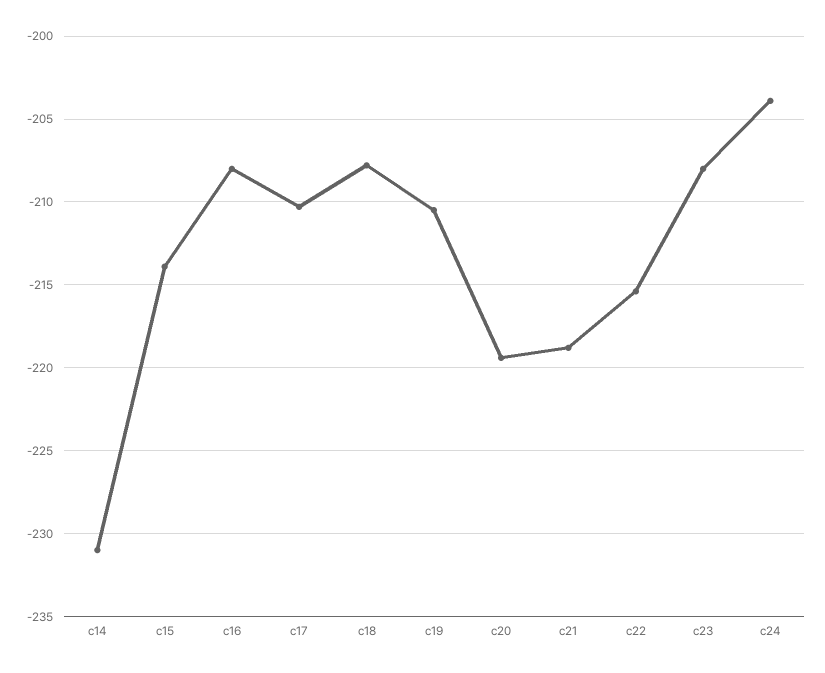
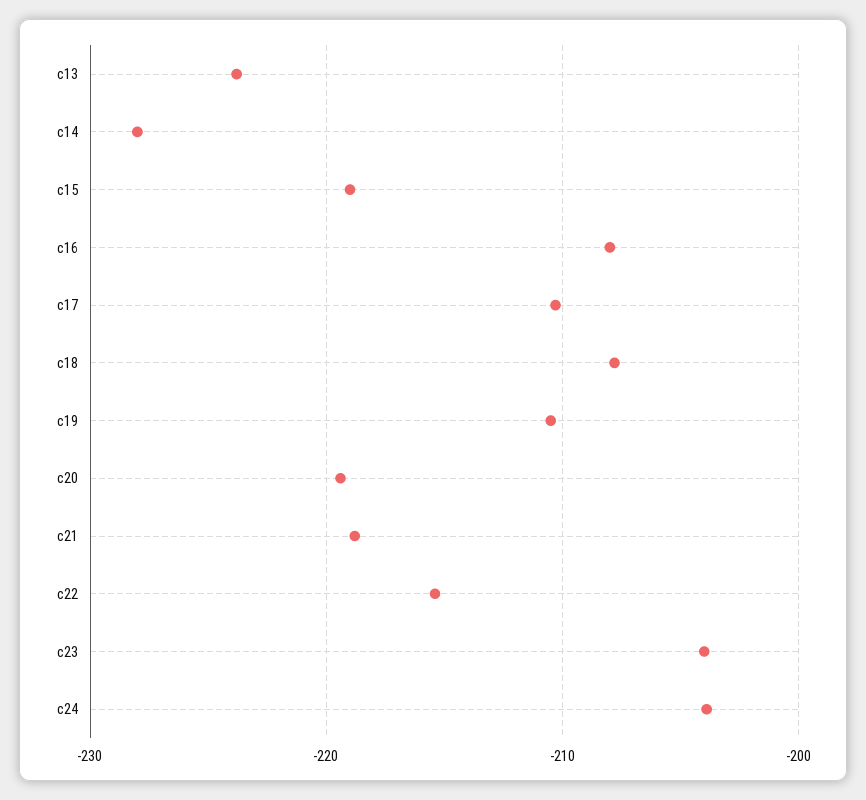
  {
-   "c14": -231,
+   "c14": -228,
-   "c15": -214,
+   "c15": -219,
    "c16": -208,
    "c17": -210.5,
    "c18": -208,
    "c19": -210.5,
    "c20": -219.5,
    "c21": -219,
    "c22": -215.5,
-   "c23": -208,
+   "c23": -204,
-   "c24": -204
+   "c24": -204,
+   "c13": -224
  }

